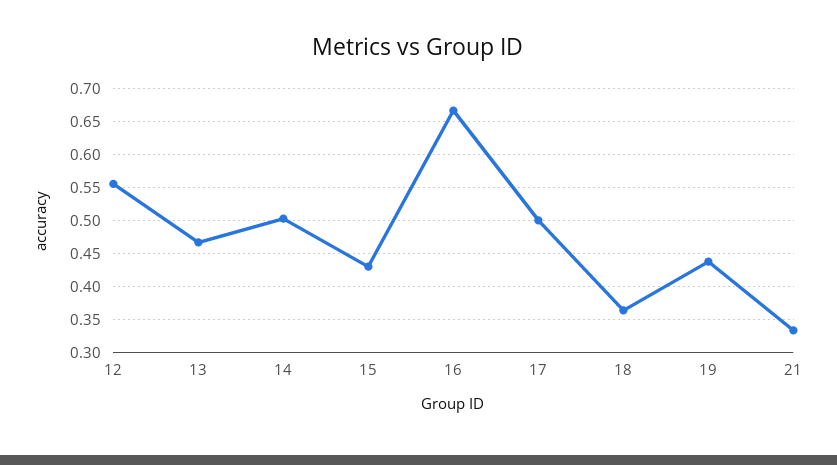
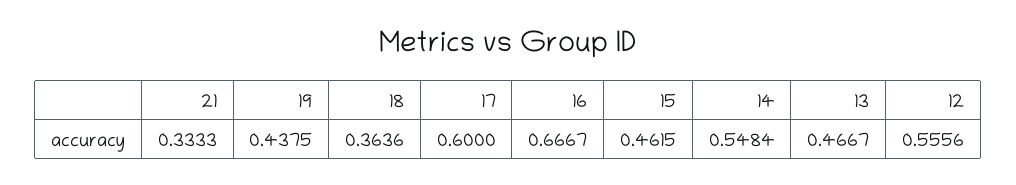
  {
    "12": 0.5556,
    "13": 0.4667,
-   "14": 0.5,
+   "14": 0.5484,
-   "15": 0.43,
+   "15": 0.4615,
    "16": 0.6667,
-   "17": 0.5,
+   "17": 0.6,
    "18": 0.3636,
    "19": 0.4375,
    "21": 0.3333
  }

